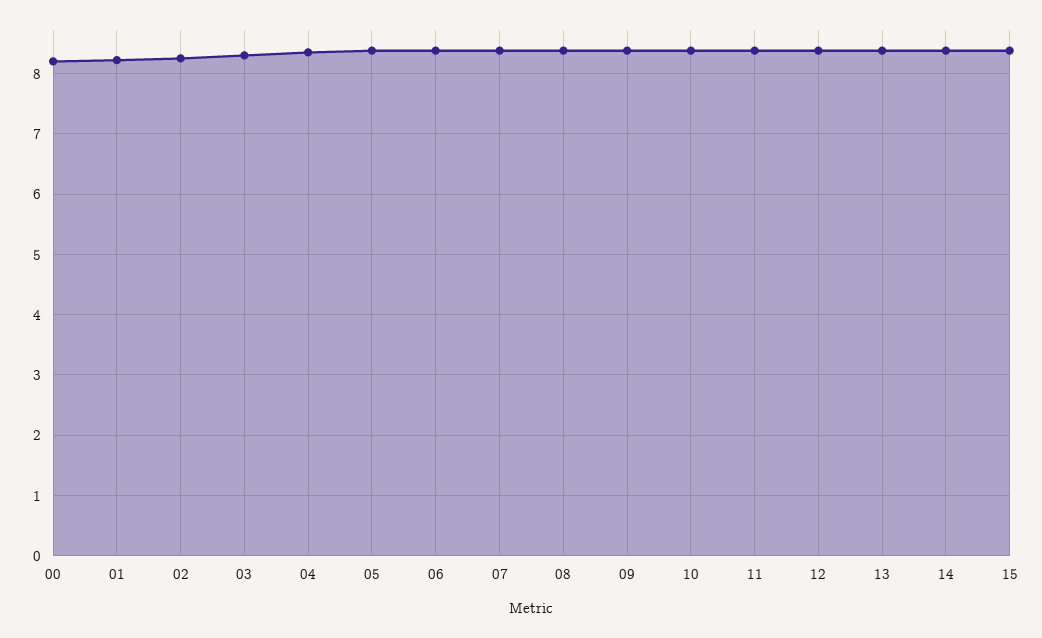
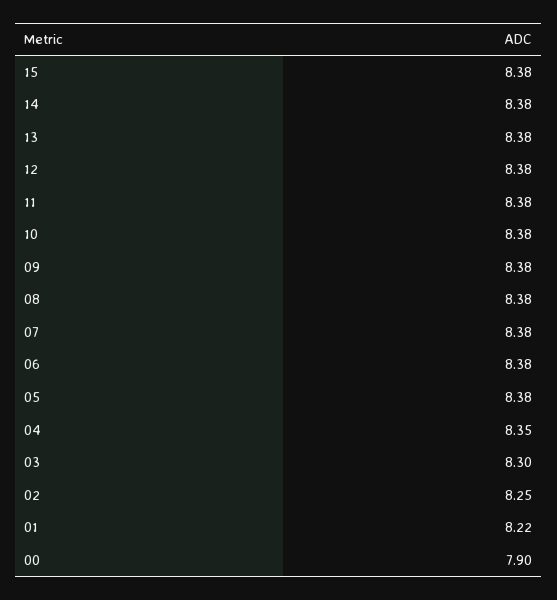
  {
-   "00": 8.2,
+   "00": 7.9,
    "01": 8.22,
    "02": 8.25,
    "03": 8.3,
    "04": 8.35,
    "05": 8.38,
    "06": 8.38,
    "07": 8.38,
    "08": 8.38,
    "09": 8.38,
    "10": 8.38,
    "11": 8.38,
    "12": 8.38,
    "13": 8.38,
    "14": 8.38,
    "15": 8.38
  }

